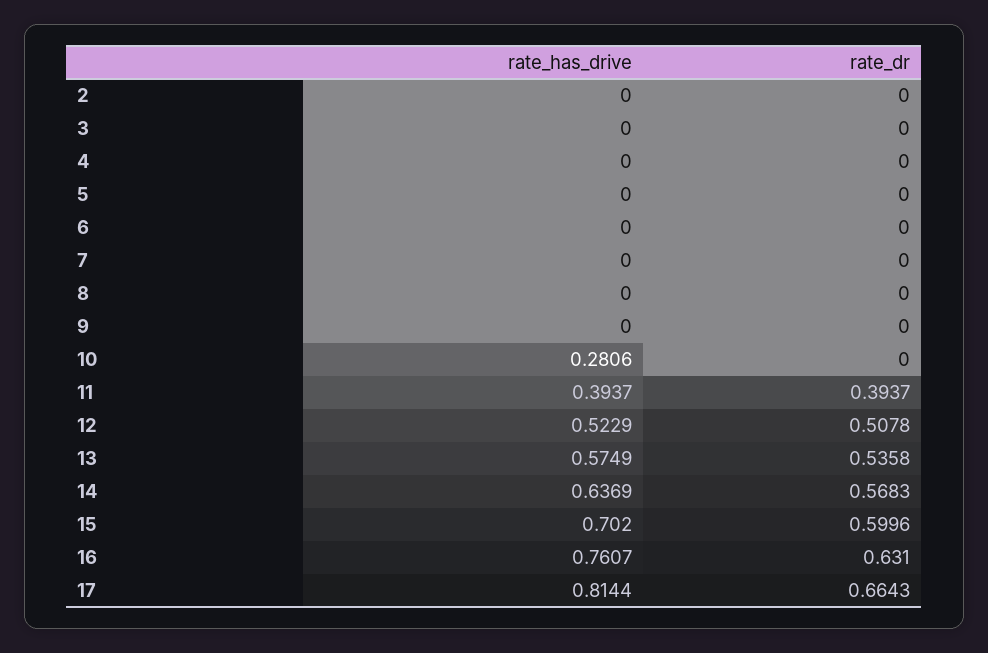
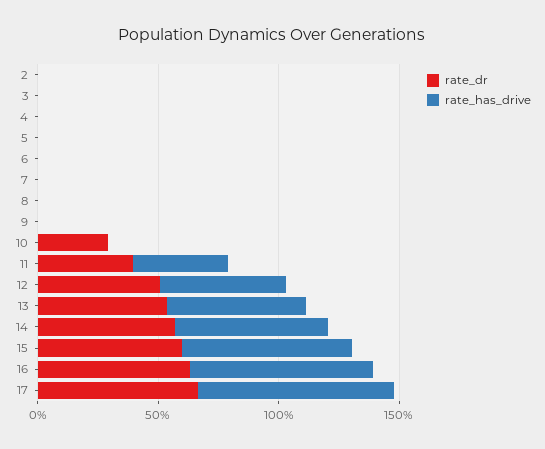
  {
    "rate_has_drive": {
      "2": 0,
      "3": 0,
      "4": 0,
      "5": 0,
      "6": 0,
      "7": 0,
      "8": 0,
      "9": 0,
-     "10": 0.2806,
+     "10": 0,
      "11": 0.3937,
      "12": 0.5229,
      "13": 0.5749,
      "14": 0.6369,
      "15": 0.702,
      "16": 0.7607,
      "17": 0.8144
    },
    "rate_dr": {
      "2": 0,
      "3": 0,
      "4": 0,
      "5": 0,
      "6": 0,
      "7": 0,
      "8": 0,
      "9": 0,
-     "10": 0,
+     "10": 0.3,
      "11": 0.3937,
      "12": 0.5078,
      "13": 0.5358,
      "14": 0.5683,
      "15": 0.5996,
      "16": 0.631,
      "17": 0.6643
    }
  }

